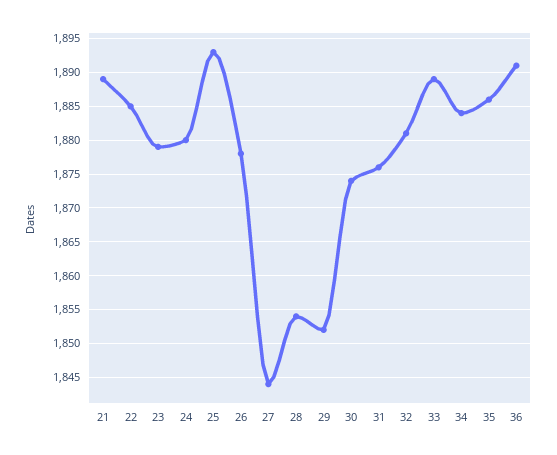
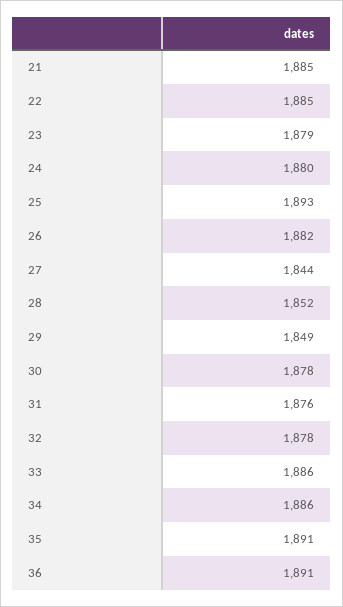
  {
-   "21": 1889,
+   "21": 1885,
    "22": 1885,
    "23": 1879,
    "24": 1880,
    "25": 1893,
-   "26": 1878,
+   "26": 1882,
    "27": 1844,
-   "28": 1854,
+   "28": 1852,
-   "29": 1852,
+   "29": 1849,
-   "30": 1874,
+   "30": 1878,
    "31": 1876,
-   "32": 1881,
+   "32": 1878,
-   "33": 1889,
+   "33": 1886,
-   "34": 1884,
+   "34": 1886,
-   "35": 1886,
+   "35": 1891,
    "36": 1891
  }

